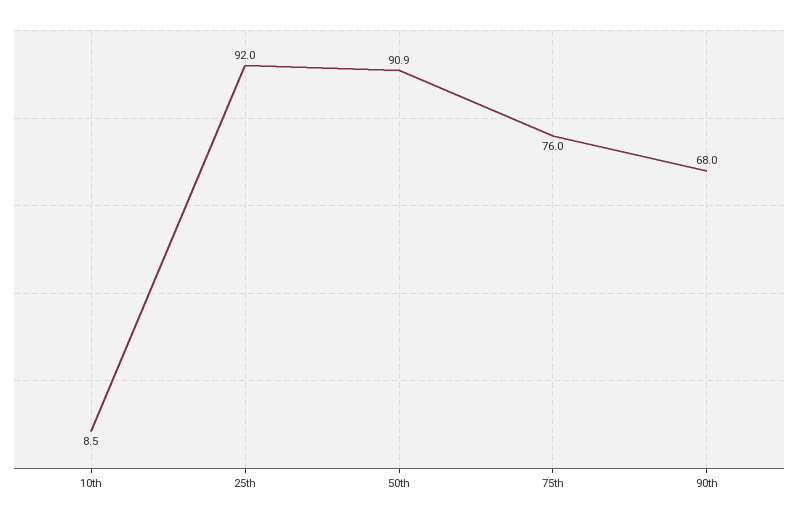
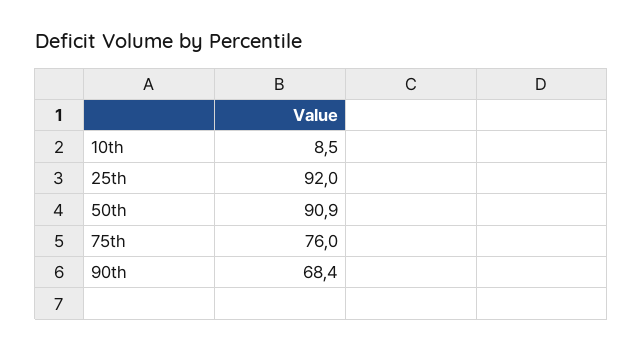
  {
    "10th": 8.5,
    "25th": 92,
    "50th": 90.9,
    "75th": 76,
-   "90th": 68
+   "90th": 68.4
  }

